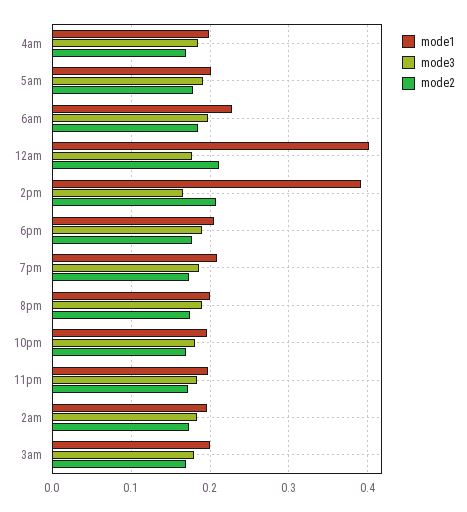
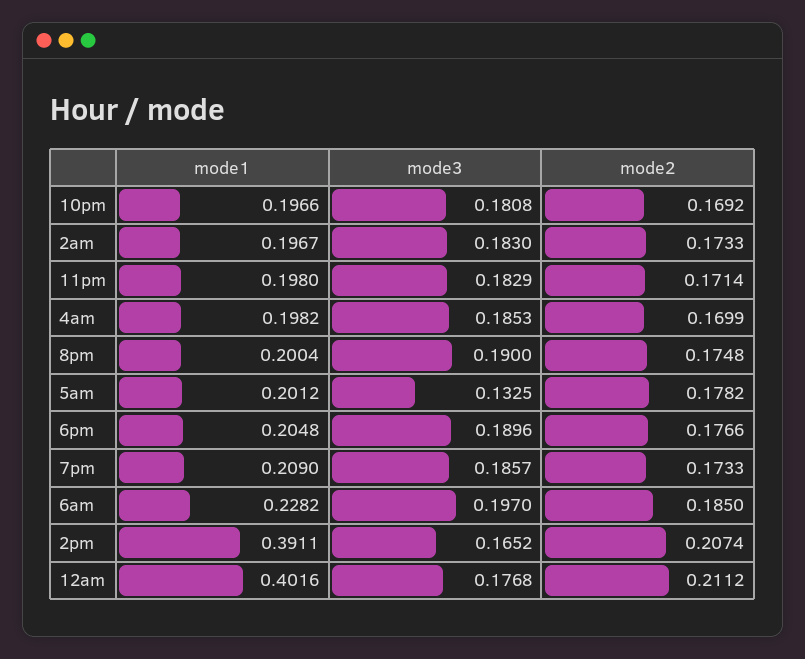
  {
    "mode1": {
      "4am": 0.1982,
      "5am": 0.2012,
      "6am": 0.2282,
      "12am": 0.4016,
      "2pm": 0.3911,
      "6pm": 0.2048,
      "7pm": 0.209,
      "8pm": 0.2004,
      "10pm": 0.1966,
      "11pm": 0.198,
-     "2am": 0.1967,
+     "2am": 0.1967
-     "3am": 0.2
    },
    "mode3": {
      "4am": 0.1853,
-     "5am": 0.19,
+     "5am": 0.1325,
      "6am": 0.197,
      "12am": 0.1768,
      "2pm": 0.1652,
      "6pm": 0.1896,
      "7pm": 0.1857,
      "8pm": 0.19,
      "10pm": 0.1808,
      "11pm": 0.1829,
-     "2am": 0.183,
+     "2am": 0.183
-     "3am": 0.18
    },
    "mode2": {
      "4am": 0.1699,
      "5am": 0.1782,
      "6am": 0.185,
      "12am": 0.2112,
      "2pm": 0.2074,
      "6pm": 0.1766,
      "7pm": 0.1733,
      "8pm": 0.1748,
      "10pm": 0.1692,
      "11pm": 0.1714,
-     "2am": 0.1733,
+     "2am": 0.1733
-     "3am": 0.17
    }
  }

